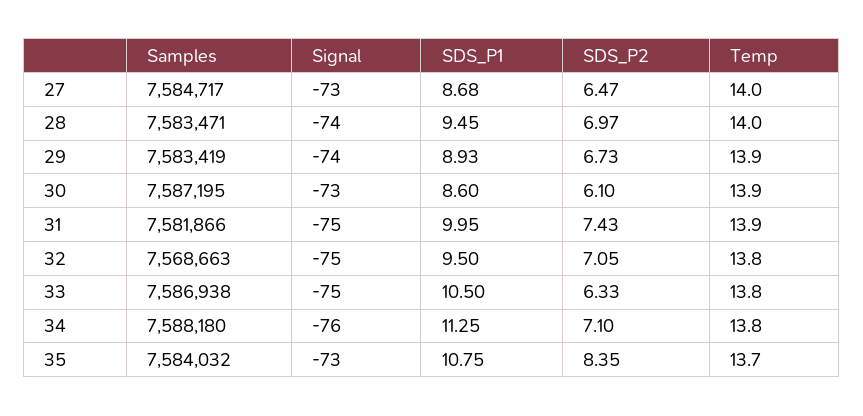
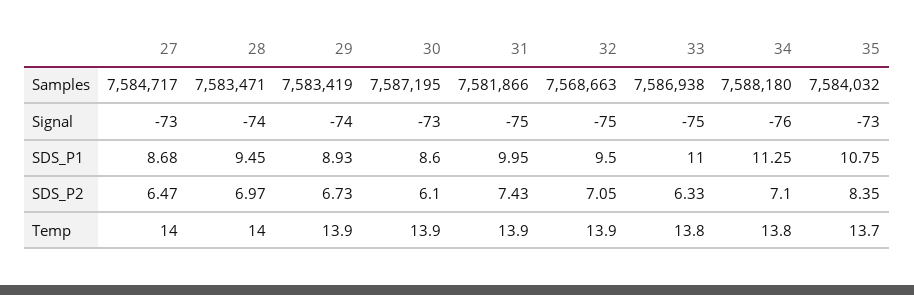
  {
    "Samples": {
      "27": 7584717,
      "28": 7583471,
      "29": 7583419,
      "30": 7587195,
      "31": 7581866,
      "32": 7568663,
      "33": 7586938,
      "34": 7588180,
      "35": 7584032
    },
    "Signal": {
      "27": -73,
      "28": -74,
      "29": -74,
      "30": -73,
      "31": -75,
      "32": -75,
      "33": -75,
      "34": -76,
      "35": -73
    },
    "SDS_P1": {
      "27": 8.68,
      "28": 9.45,
      "29": 8.93,
      "30": 8.6,
      "31": 9.95,
      "32": 9.5,
-     "33": 10.5,
+     "33": 11,
      "34": 11.25,
      "35": 10.75
    },
    "SDS_P2": {
      "27": 6.47,
      "28": 6.97,
      "29": 6.73,
      "30": 6.1,
      "31": 7.43,
      "32": 7.05,
      "33": 6.33,
      "34": 7.1,
      "35": 8.35
    },
    "Temp": {
      "27": 14,
      "28": 14,
      "29": 13.9,
      "30": 13.9,
      "31": 13.9,
-     "32": 13.8,
+     "32": 13.9,
      "33": 13.8,
      "34": 13.8,
      "35": 13.7
    }
  }

